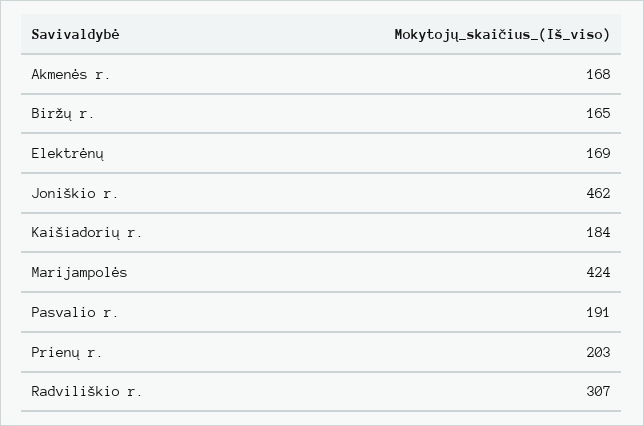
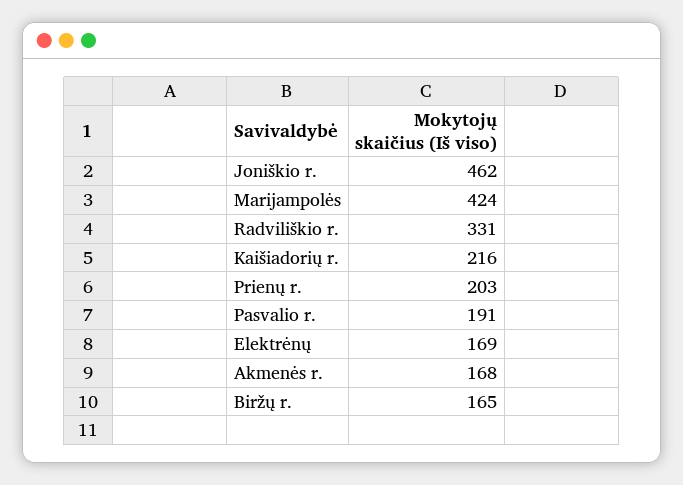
  {
    "Akmenės r.": 168,
    "Biržų r.": 165,
    "Elektrėnų": 169,
    "Joniškio r.": 462,
-   "Kaišiadorių r.": 184,
+   "Kaišiadorių r.": 216,
    "Marijampolės": 424,
    "Pasvalio r.": 191,
    "Prienų r.": 203,
-   "Radviliškio r.": 307
+   "Radviliškio r.": 331
  }

